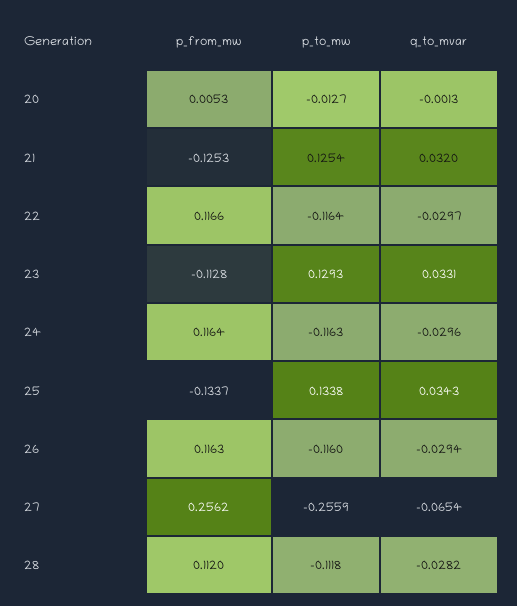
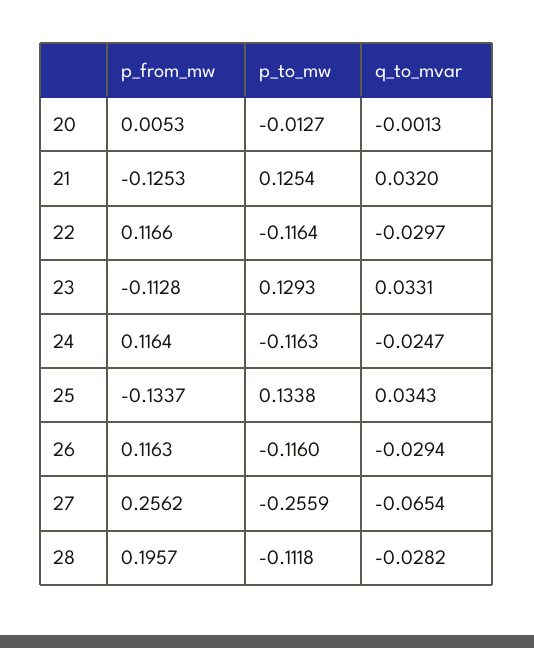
  {
    "p_from_mw": {
      "20": 0.0053,
      "21": -0.1253,
      "22": 0.1166,
      "23": -0.1128,
      "24": 0.1164,
      "25": -0.1337,
      "26": 0.1163,
      "27": 0.2562,
-     "28": 0.112
+     "28": 0.1957
    },
    "p_to_mw": {
      "20": -0.0127,
      "21": 0.1254,
      "22": -0.1164,
      "23": 0.1293,
      "24": -0.1163,
      "25": 0.1338,
      "26": -0.116,
      "27": -0.2559,
      "28": -0.1118
    },
    "q_to_mvar": {
      "20": -0.0013,
      "21": 0.032,
      "22": -0.0297,
      "23": 0.0331,
-     "24": -0.0296,
+     "24": -0.0247,
      "25": 0.0343,
      "26": -0.0294,
      "27": -0.0654,
      "28": -0.0282
    }
  }

